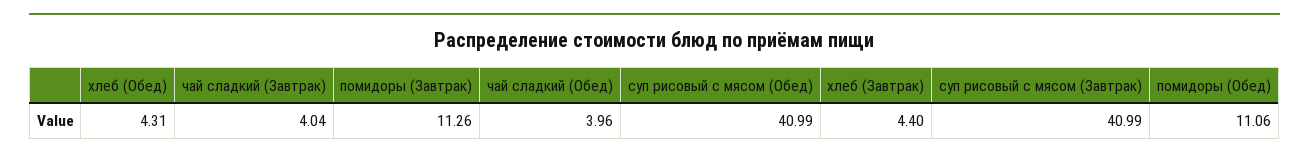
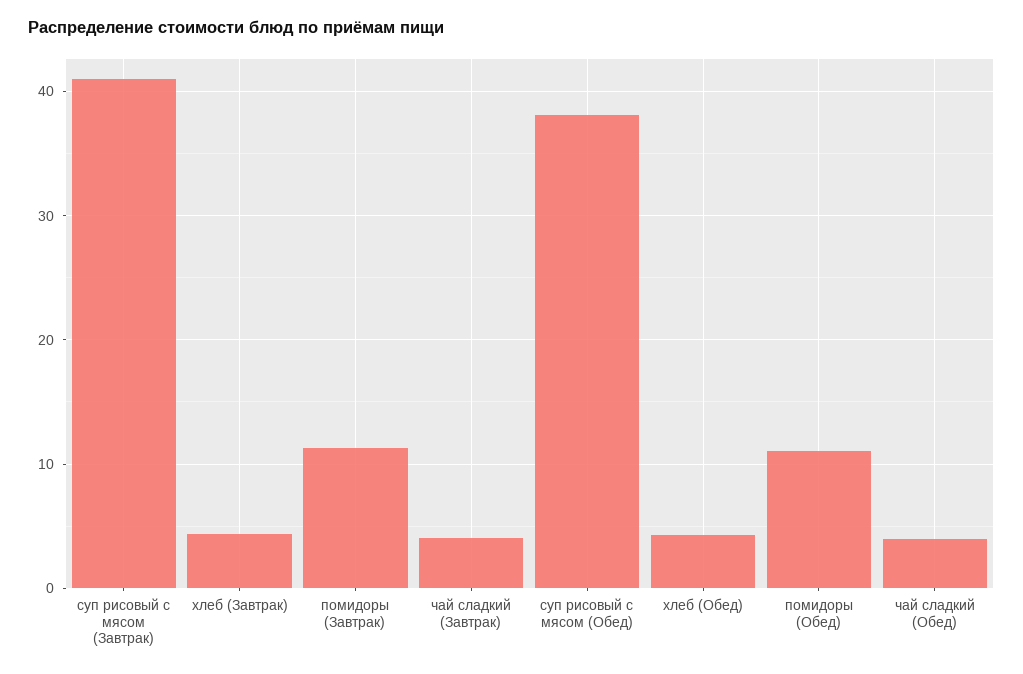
  {
    "хлеб (Обед)": 4.31,
    "чай сладкий (Завтрак)": 4.04,
    "помидоры (Завтрак)": 11.26,
    "чай сладкий (Обед)": 3.96,
-   "суп рисовый с мясом (Обед)": 40.99,
+   "суп рисовый с мясом (Обед)": 38,
    "хлеб (Завтрак)": 4.4,
    "суп рисовый с мясом (Завтрак)": 40.99,
    "помидоры (Обед)": 11.06
  }

